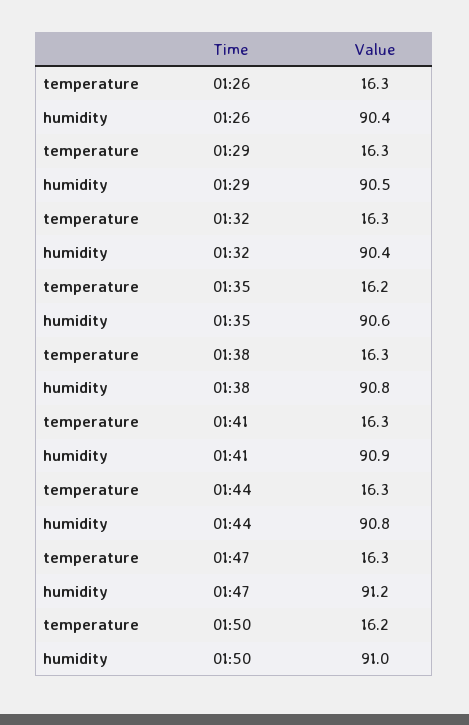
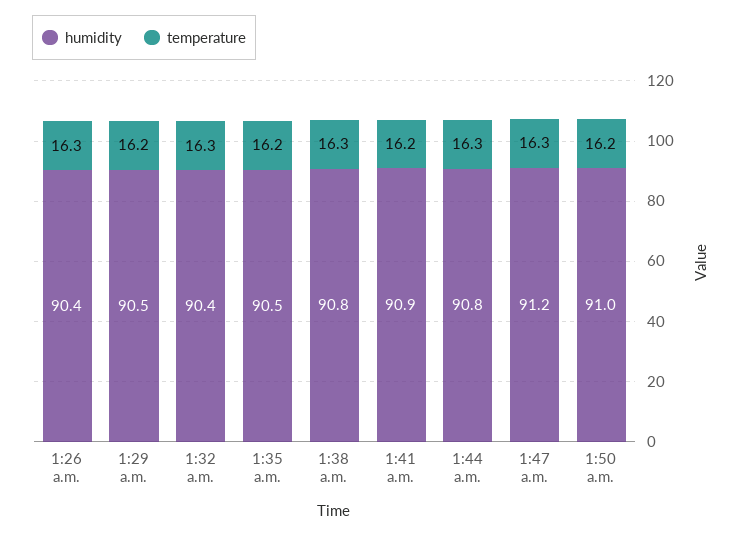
  {
    "temperature": {
      "01:26": 16.3,
-     "01:29": 16.3,
+     "01:29": 16.2,
      "01:32": 16.3,
      "01:35": 16.2,
      "01:38": 16.3,
-     "01:41": 16.3,
+     "01:41": 16.2,
      "01:44": 16.3,
      "01:47": 16.3,
      "01:50": 16.2
    },
    "humidity": {
      "01:26": 90.4,
      "01:29": 90.5,
      "01:32": 90.4,
-     "01:35": 90.6,
+     "01:35": 90.5,
      "01:38": 90.8,
      "01:41": 90.9,
      "01:44": 90.8,
      "01:47": 91.2,
      "01:50": 91
    }
  }

